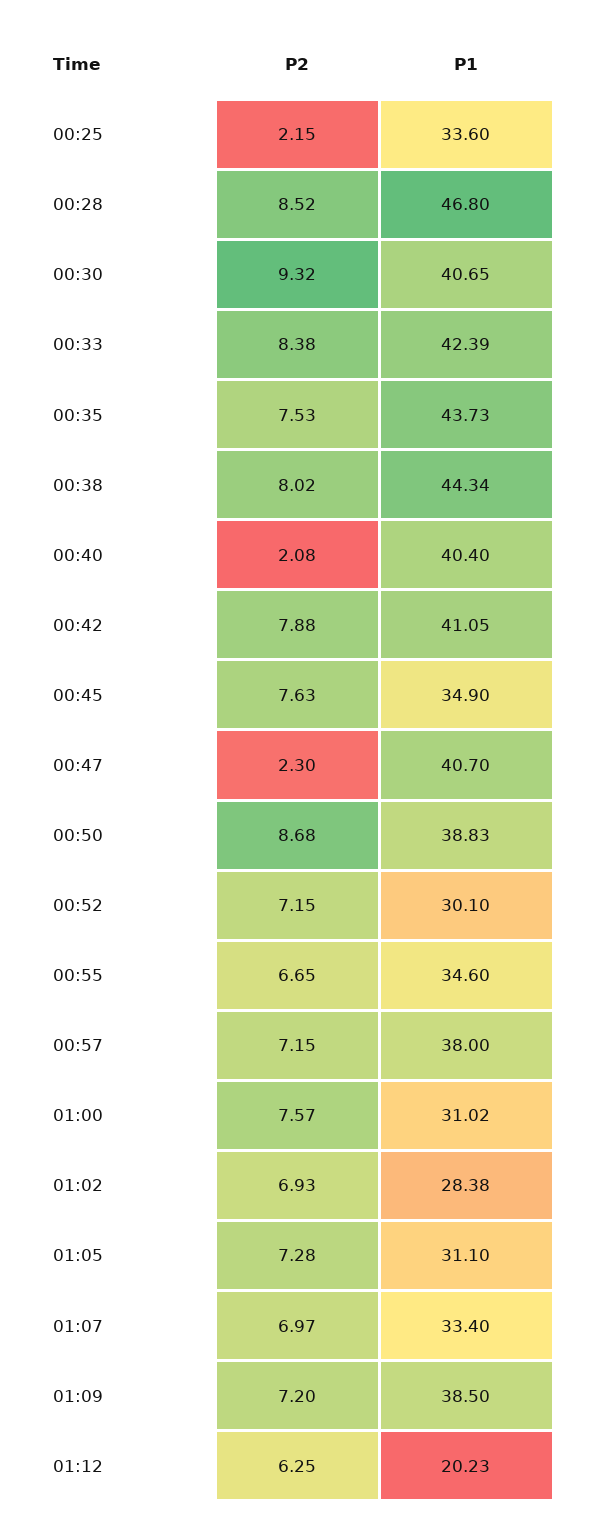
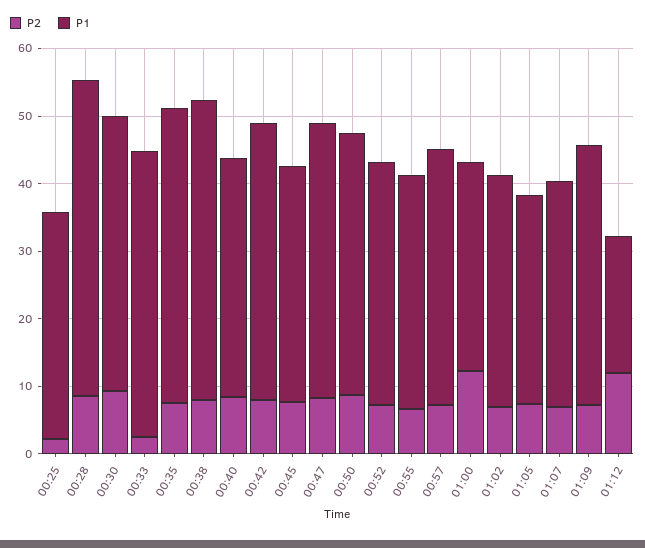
  {
    "P2": {
      "00:25": 2.15,
      "00:28": 8.52,
      "00:30": 9.32,
-     "00:33": 8.38,
+     "00:33": 2,
      "00:35": 7.53,
      "00:38": 8.02,
-     "00:40": 2.08,
+     "00:40": 8,
      "00:42": 7.88,
      "00:45": 7.63,
-     "00:47": 2.3,
+     "00:47": 8,
      "00:50": 8.68,
      "00:52": 7.15,
      "00:55": 6.65,
      "00:57": 7.15,
-     "01:00": 7.57,
+     "01:00": 12,
      "01:02": 6.93,
      "01:05": 7.28,
      "01:07": 6.97,
      "01:09": 7.2,
-     "01:12": 6.25
+     "01:12": 12
    },
    "P1": {
      "00:25": 33.6,
      "00:28": 46.8,
      "00:30": 40.65,
      "00:33": 42.39,
      "00:35": 43.73,
      "00:38": 44.34,
-     "00:40": 40.4,
+     "00:40": 36,
      "00:42": 41.05,
      "00:45": 34.9,
      "00:47": 40.7,
      "00:50": 38.83,
-     "00:52": 30.1,
+     "00:52": 36,
      "00:55": 34.6,
      "00:57": 38,
      "01:00": 31.02,
-     "01:02": 28.38,
+     "01:02": 34,
      "01:05": 31.1,
      "01:07": 33.4,
      "01:09": 38.5,
      "01:12": 20.23
    }
  }

